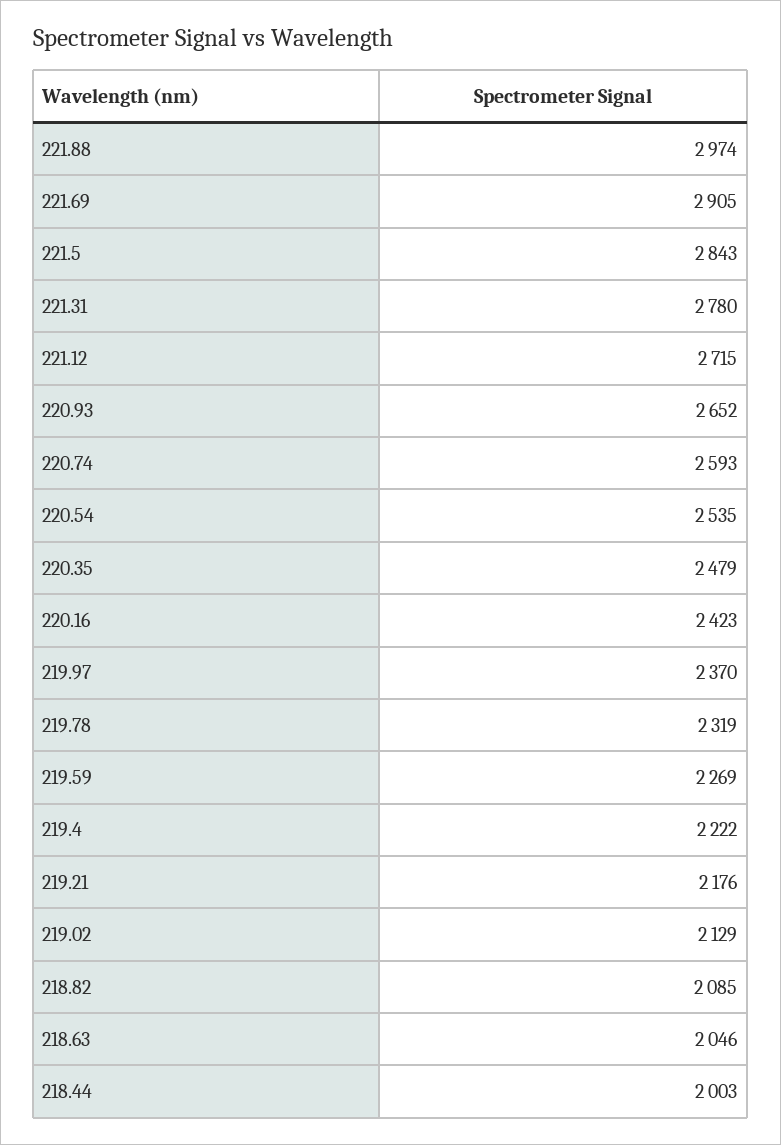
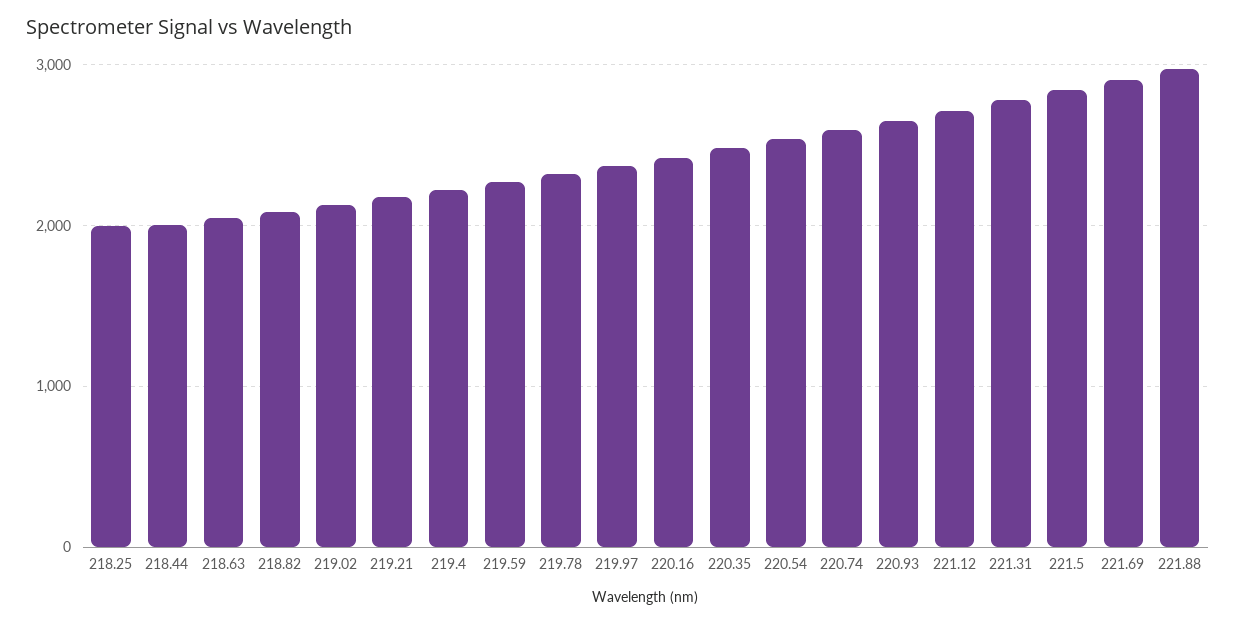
  {
    "221.88": 2974,
    "221.69": 2905,
    "221.5": 2843,
    "221.31": 2780,
    "221.12": 2715,
    "220.93": 2652,
    "220.74": 2593,
    "220.54": 2535,
    "220.35": 2479,
    "220.16": 2423,
    "219.97": 2370,
    "219.78": 2319,
    "219.59": 2269,
    "219.4": 2222,
    "219.21": 2176,
    "219.02": 2129,
    "218.82": 2085,
    "218.63": 2046,
-   "218.44": 2003
+   "218.44": 2003,
+   "218.25": 2000
  }

